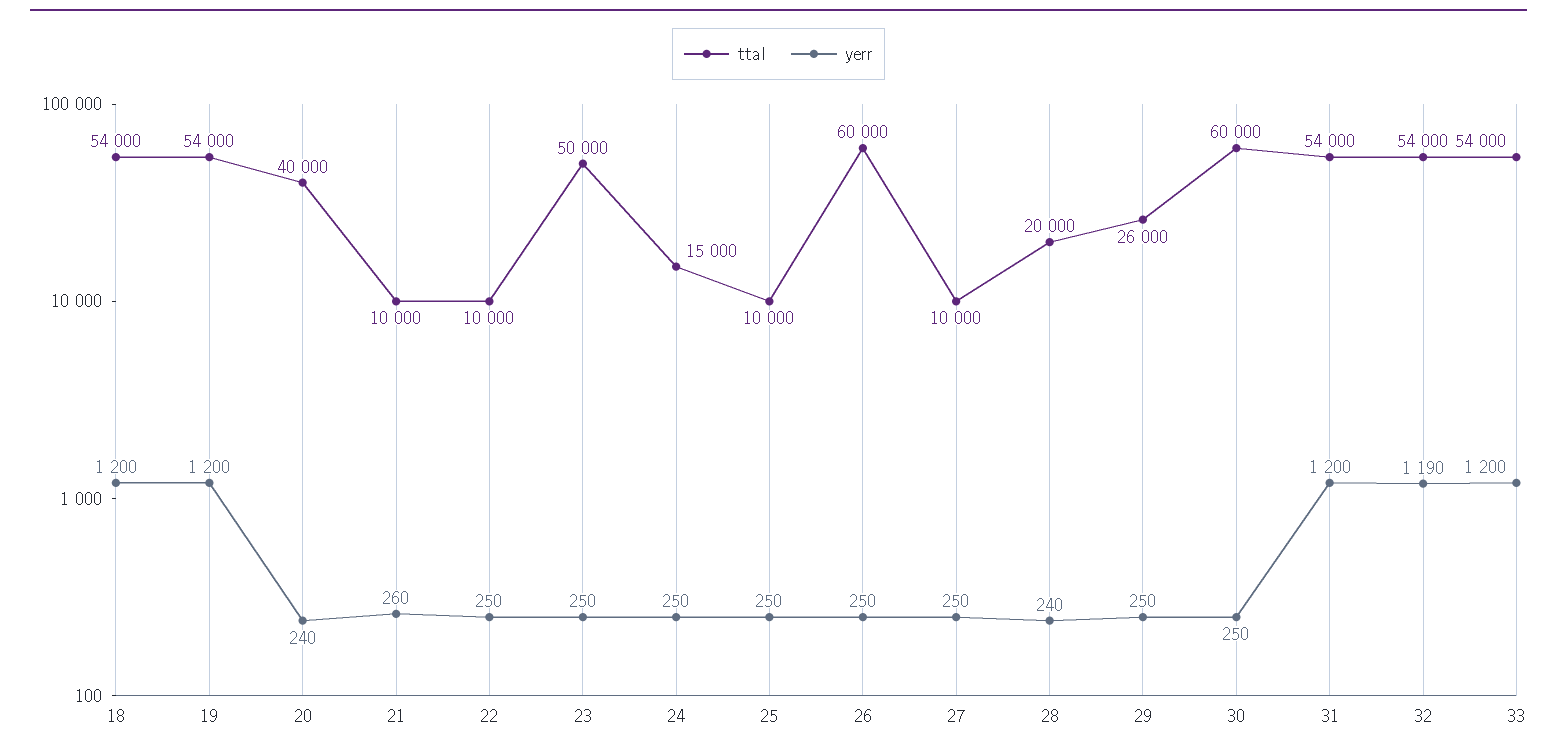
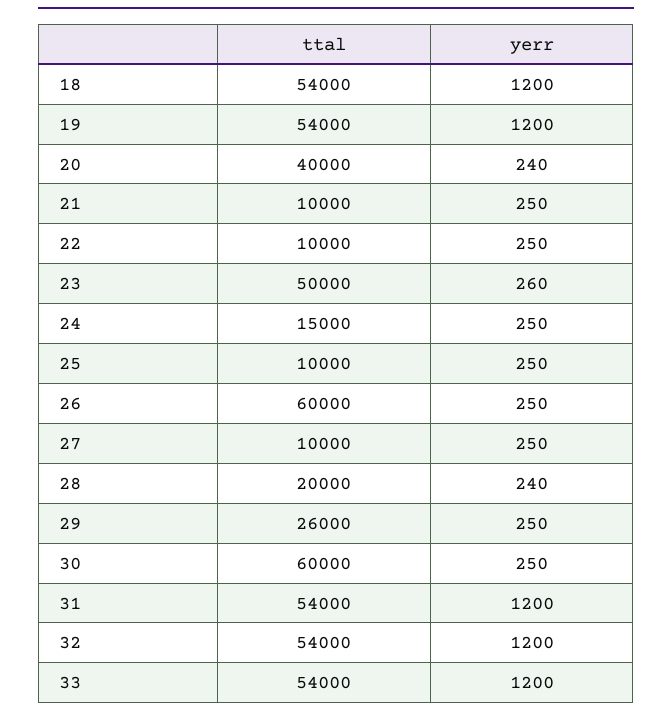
  {
    "ttal": {
      "18": 54000,
      "19": 54000,
      "20": 40000,
      "21": 10000,
      "22": 10000,
      "23": 50000,
      "24": 15000,
      "25": 10000,
      "26": 60000,
      "27": 10000,
      "28": 20000,
      "29": 26000,
      "30": 60000,
      "31": 54000,
      "32": 54000,
      "33": 54000
    },
    "yerr": {
      "18": 1200,
      "19": 1200,
      "20": 240,
-     "21": 260,
+     "21": 250,
      "22": 250,
-     "23": 250,
+     "23": 260,
      "24": 250,
      "25": 250,
      "26": 250,
      "27": 250,
      "28": 240,
      "29": 250,
      "30": 250,
      "31": 1200,
-     "32": 1190,
+     "32": 1200,
      "33": 1200
    }
  }

